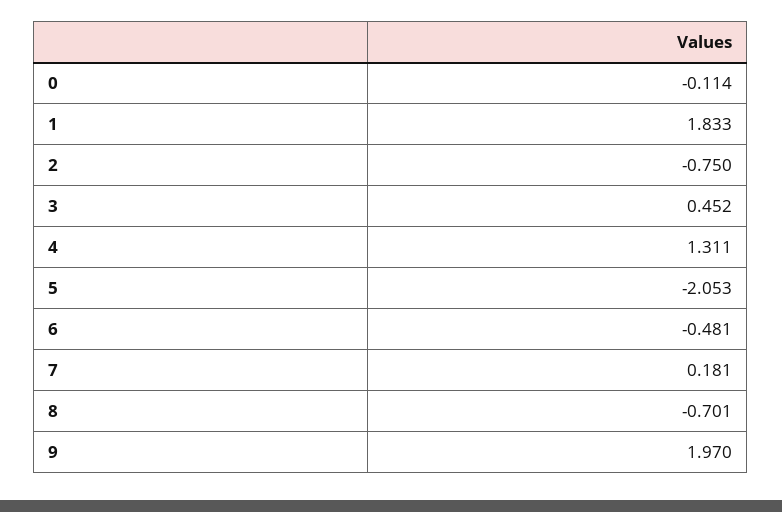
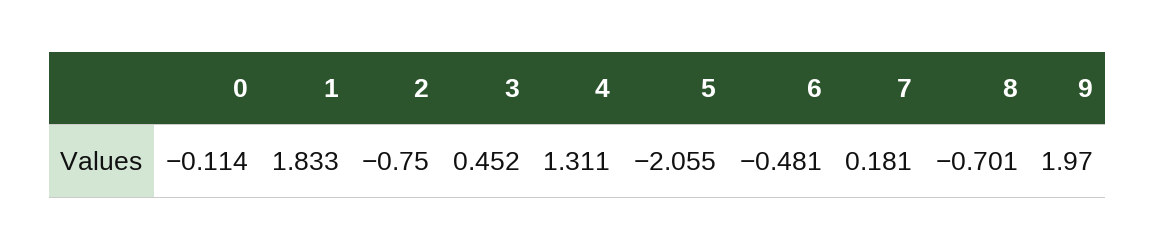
  {
    "0": -0.114,
    "1": 1.833,
    "2": -0.75,
    "3": 0.452,
    "4": 1.311,
-   "5": -2.053,
+   "5": -2.055,
    "6": -0.481,
    "7": 0.181,
    "8": -0.701,
    "9": 1.97
  }

